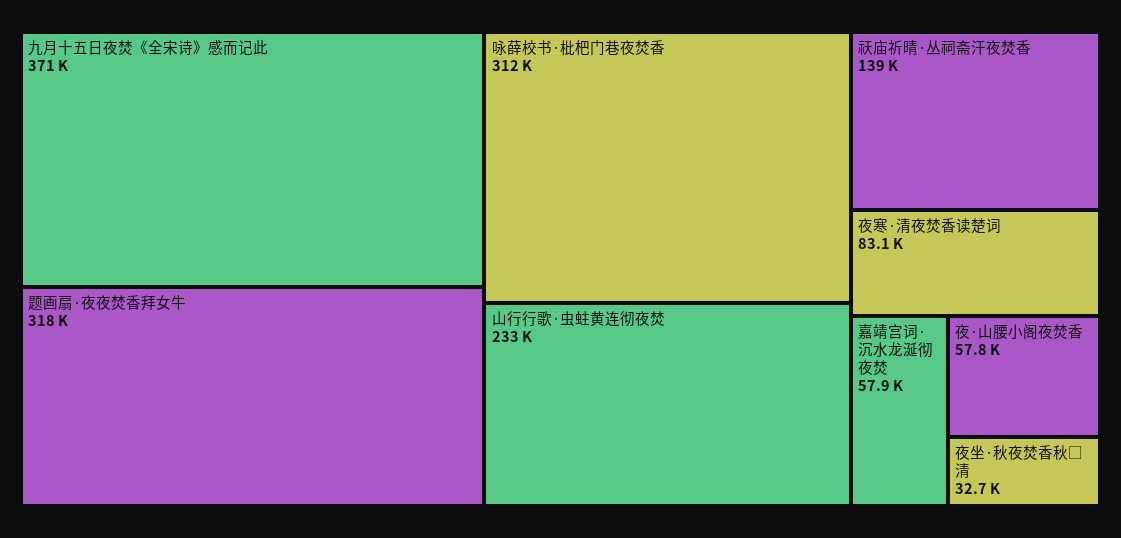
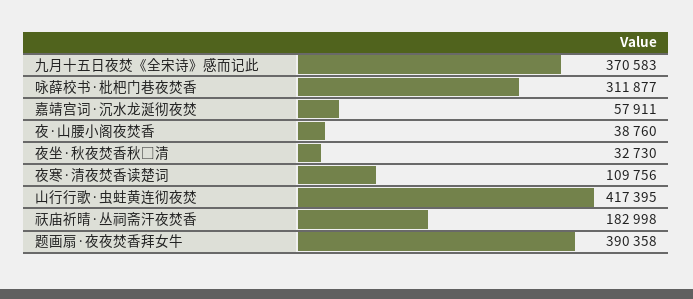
  {
    "九月十五日夜焚《全宋诗》感而记此": 370583,
-   "题画扇·夜夜焚香拜女牛": 318000,
+   "题画扇·夜夜焚香拜女牛": 390358,
    "咏薛校书·枇杷门巷夜焚香": 311877,
-   "山行行歌·虫蛀黄连彻夜焚": 233000,
+   "山行行歌·虫蛀黄连彻夜焚": 417395,
-   "祆庙祈晴·丛祠斋汗夜焚香": 139000,
+   "祆庙祈晴·丛祠斋汗夜焚香": 182998,
-   "夜寒·清夜焚香读楚词": 83100,
+   "夜寒·清夜焚香读楚词": 109756,
    "嘉靖宫词·沉水龙涎彻夜焚": 57911,
-   "夜·山腰小阁夜焚香": 57800,
+   "夜·山腰小阁夜焚香": 38760,
    "夜坐·秋夜焚香秋□清": 32730
  }

